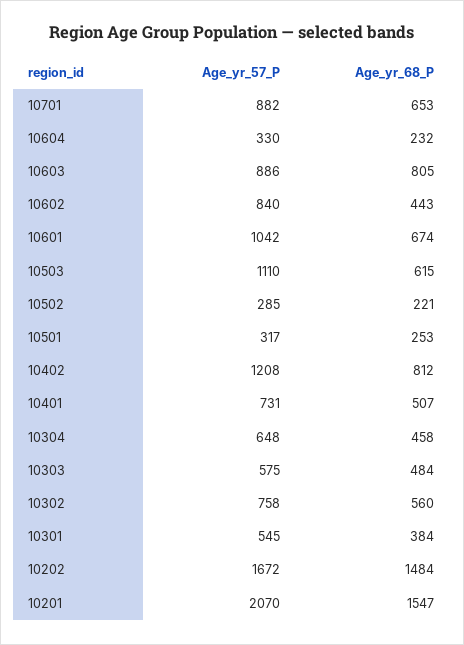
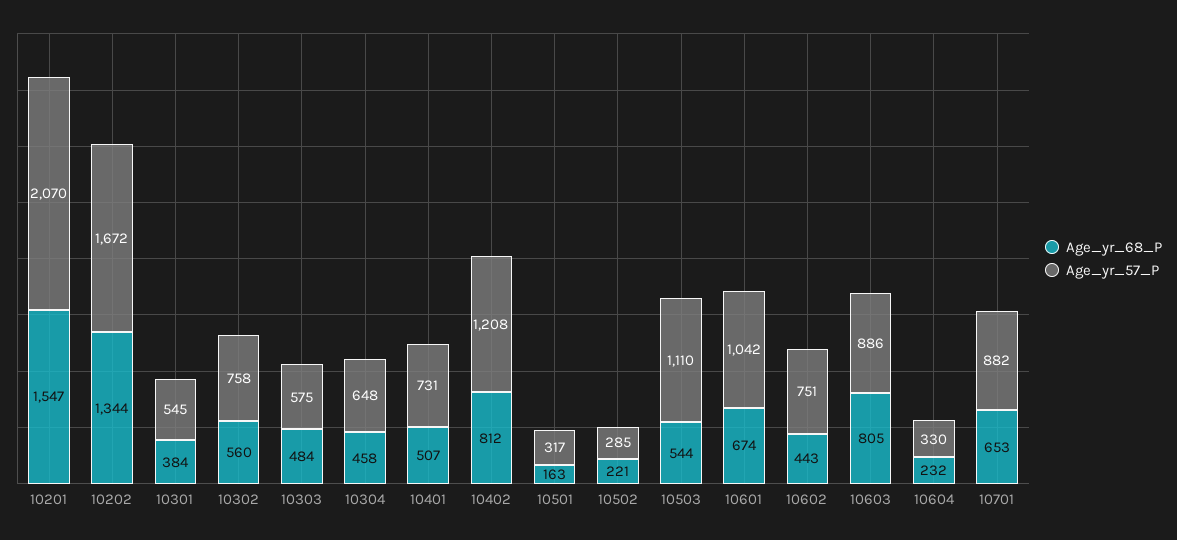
  {
    "Age_yr_57_P": {
      "10701": 882,
      "10604": 330,
      "10603": 886,
-     "10602": 840,
+     "10602": 751,
      "10601": 1042,
      "10503": 1110,
      "10502": 285,
      "10501": 317,
      "10402": 1208,
      "10401": 731,
      "10304": 648,
      "10303": 575,
      "10302": 758,
      "10301": 545,
      "10202": 1672,
      "10201": 2070
    },
    "Age_yr_68_P": {
      "10701": 653,
      "10604": 232,
      "10603": 805,
      "10602": 443,
      "10601": 674,
-     "10503": 615,
+     "10503": 544,
      "10502": 221,
-     "10501": 253,
+     "10501": 163,
      "10402": 812,
      "10401": 507,
      "10304": 458,
      "10303": 484,
      "10302": 560,
      "10301": 384,
-     "10202": 1484,
+     "10202": 1344,
      "10201": 1547
    }
  }

